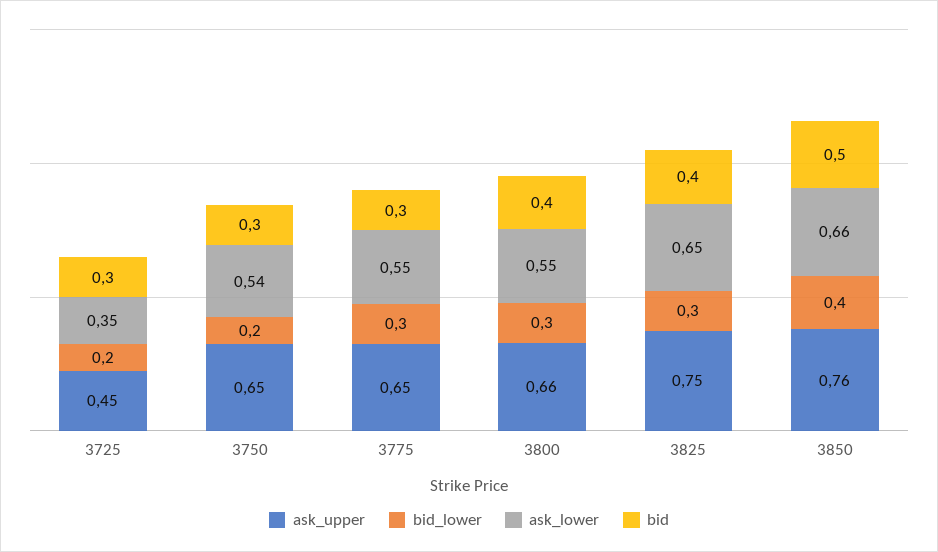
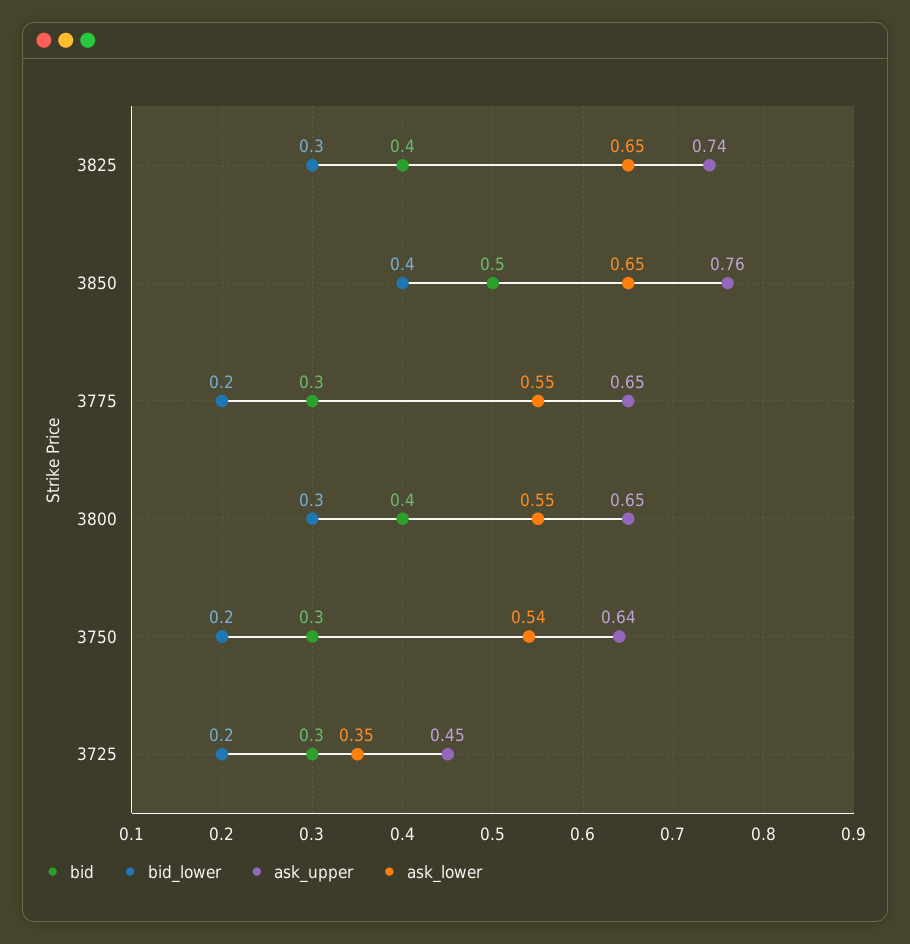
  {
    "ask_upper": {
      "3725": 0.45,
-     "3750": 0.65,
+     "3750": 0.64,
      "3775": 0.65,
-     "3800": 0.66,
+     "3800": 0.65,
-     "3825": 0.75,
+     "3825": 0.74,
      "3850": 0.76
    },
    "bid_lower": {
      "3725": 0.2,
      "3750": 0.2,
-     "3775": 0.3,
+     "3775": 0.2,
      "3800": 0.3,
      "3825": 0.3,
      "3850": 0.4
    },
    "ask_lower": {
      "3725": 0.35,
      "3750": 0.54,
      "3775": 0.55,
      "3800": 0.55,
      "3825": 0.65,
-     "3850": 0.66
+     "3850": 0.65
    },
    "bid": {
      "3725": 0.3,
      "3750": 0.3,
      "3775": 0.3,
      "3800": 0.4,
      "3825": 0.4,
      "3850": 0.5
    }
  }

